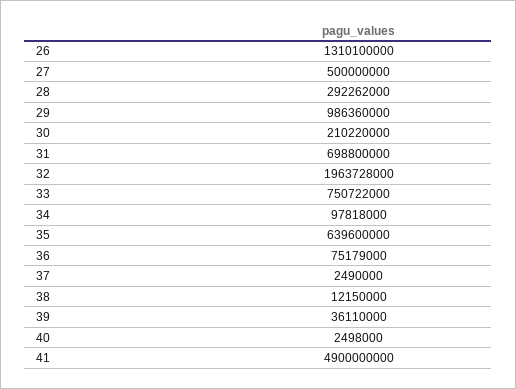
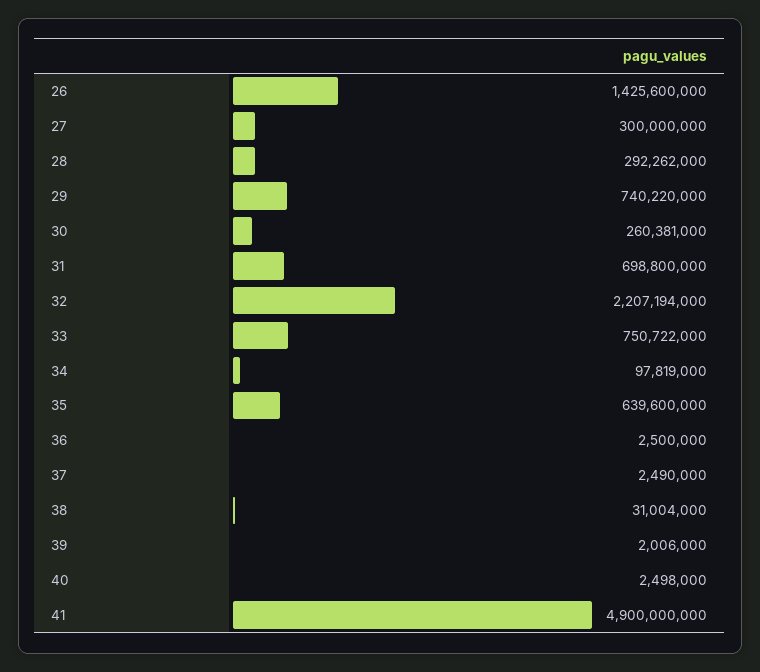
  {
-   "26": 1310100000,
+   "26": 1425600000,
-   "27": 500000000,
+   "27": 300000000,
    "28": 292262000,
-   "29": 986360000,
+   "29": 740220000,
-   "30": 210220000,
+   "30": 260381000,
    "31": 698800000,
-   "32": 1963728000,
+   "32": 2207194000,
    "33": 750722000,
-   "34": 97818000,
+   "34": 97819000,
    "35": 639600000,
-   "36": 75179000,
+   "36": 2500000,
    "37": 2490000,
-   "38": 12150000,
+   "38": 31004000,
-   "39": 36110000,
+   "39": 2006000,
    "40": 2498000,
    "41": 4900000000
  }

